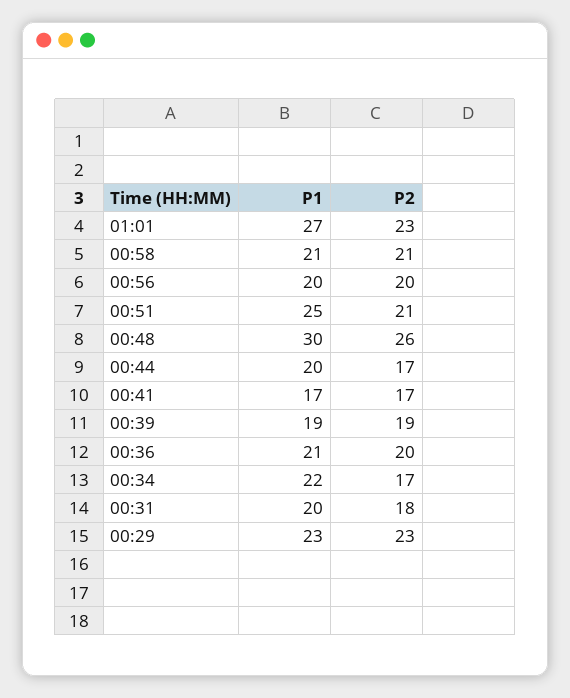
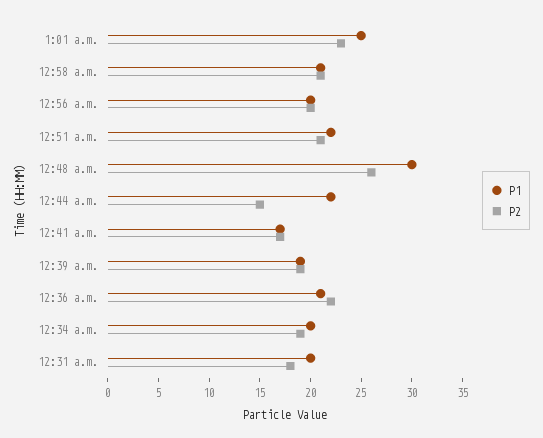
  {
    "P1": {
-     "01:01": 27,
+     "01:01": 25,
      "00:58": 21,
      "00:56": 20,
-     "00:51": 25,
+     "00:51": 22,
      "00:48": 30,
-     "00:44": 20,
+     "00:44": 22,
      "00:41": 17,
      "00:39": 19,
      "00:36": 21,
-     "00:34": 22,
+     "00:34": 20,
-     "00:31": 20,
+     "00:31": 20
-     "00:29": 23
    },
    "P2": {
      "01:01": 23,
      "00:58": 21,
      "00:56": 20,
      "00:51": 21,
      "00:48": 26,
-     "00:44": 17,
+     "00:44": 15,
      "00:41": 17,
      "00:39": 19,
-     "00:36": 20,
+     "00:36": 22,
-     "00:34": 17,
+     "00:34": 19,
-     "00:31": 18,
+     "00:31": 18
-     "00:29": 23
    }
  }

